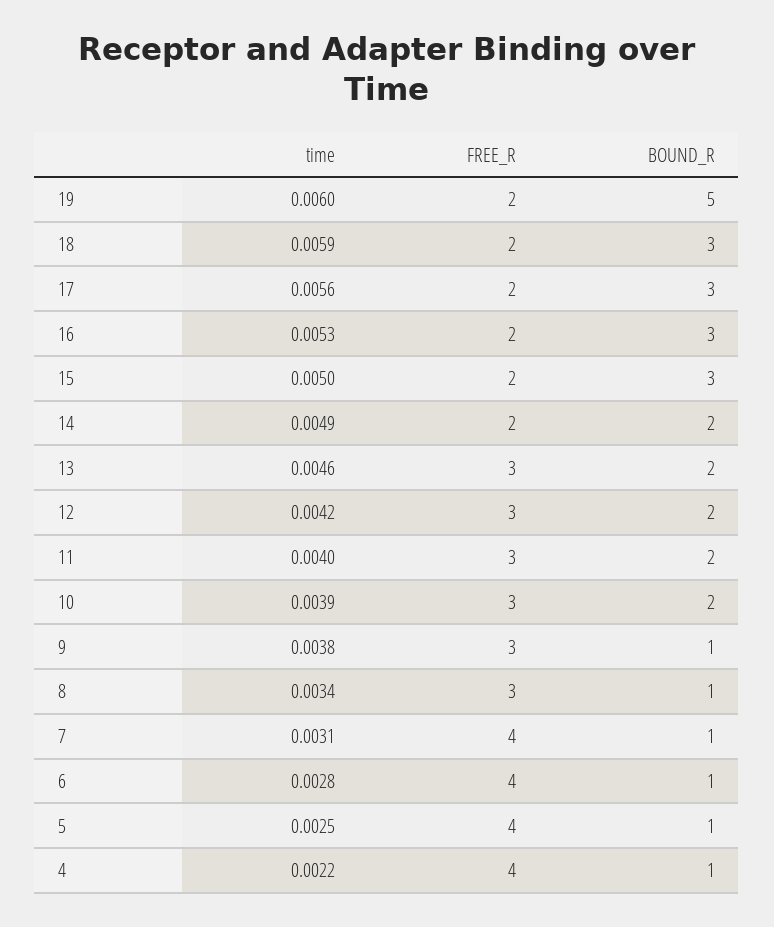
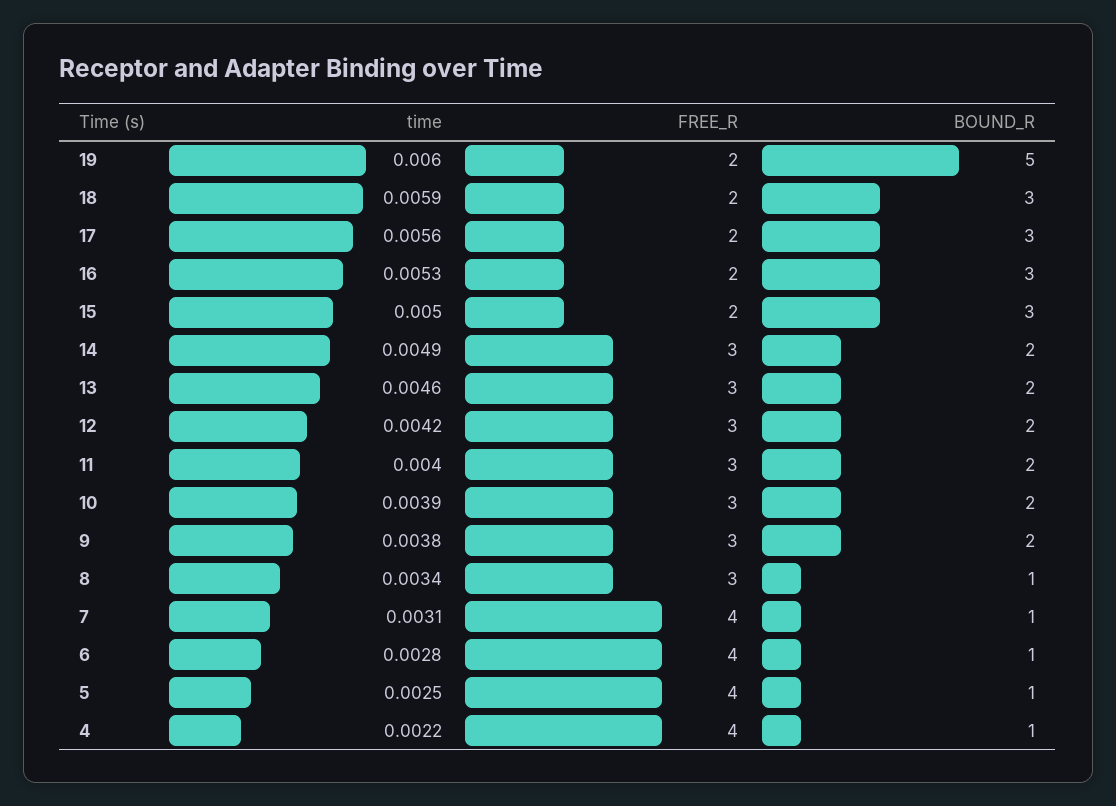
  {
    "time": {
      "19": 0.006,
      "18": 0.0059,
      "17": 0.0056,
      "16": 0.0053,
      "15": 0.005,
      "14": 0.0049,
      "13": 0.0046,
      "12": 0.0042,
      "11": 0.004,
      "10": 0.0039,
      "9": 0.0038,
      "8": 0.0034,
      "7": 0.0031,
      "6": 0.0028,
      "5": 0.0025,
      "4": 0.0022
    },
    "FREE_R": {
      "19": 2,
      "18": 2,
      "17": 2,
      "16": 2,
      "15": 2,
-     "14": 2,
+     "14": 3,
      "13": 3,
      "12": 3,
      "11": 3,
      "10": 3,
      "9": 3,
      "8": 3,
      "7": 4,
      "6": 4,
      "5": 4,
      "4": 4
    },
    "BOUND_R": {
      "19": 5,
      "18": 3,
      "17": 3,
      "16": 3,
      "15": 3,
      "14": 2,
      "13": 2,
      "12": 2,
      "11": 2,
      "10": 2,
-     "9": 1,
+     "9": 2,
      "8": 1,
      "7": 1,
      "6": 1,
      "5": 1,
      "4": 1
    }
  }

